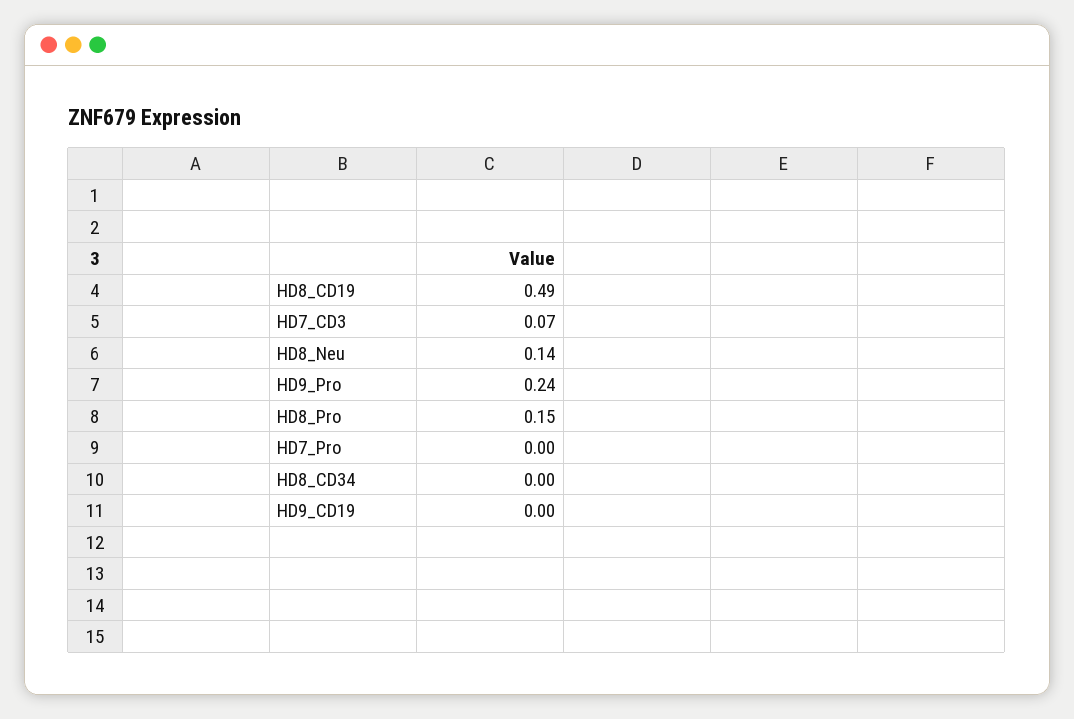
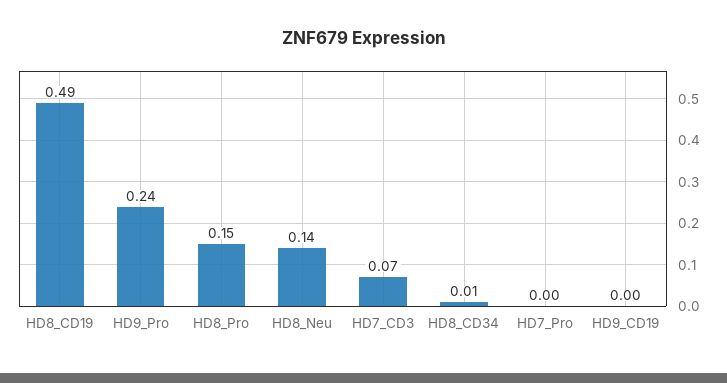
  {
    "HD8_CD19": 0.49,
    "HD7_CD3": 0.07,
    "HD8_Neu": 0.14,
    "HD9_Pro": 0.24,
    "HD8_Pro": 0.15,
    "HD7_Pro": 0,
-   "HD8_CD34": 0,
+   "HD8_CD34": 0.01,
    "HD9_CD19": 0
  }

